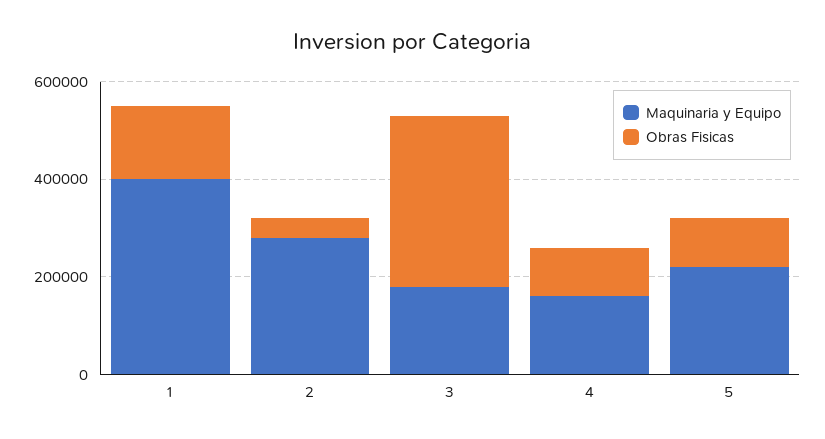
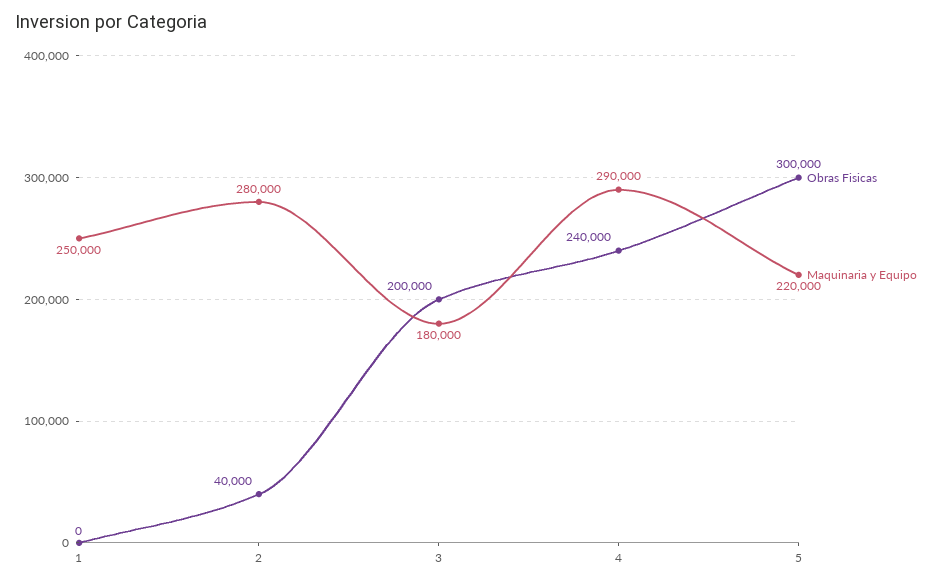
  {
    "Maquinaria y Equipo": {
-     "1": 400000,
+     "1": 250000,
      "2": 280000,
      "3": 180000,
-     "4": 150000,
+     "4": 290000,
      "5": 220000
    },
    "Obras Fisicas": {
-     "1": 150000,
+     "1": 0,
      "2": 40000,
-     "3": 350000,
+     "3": 200000,
-     "4": 100000,
+     "4": 240000,
-     "5": 100000
+     "5": 300000
    }
  }

